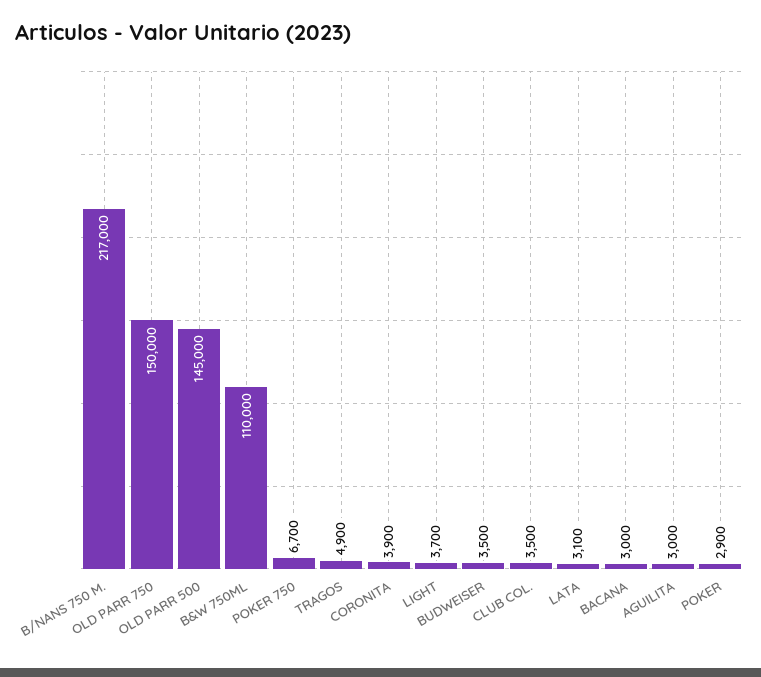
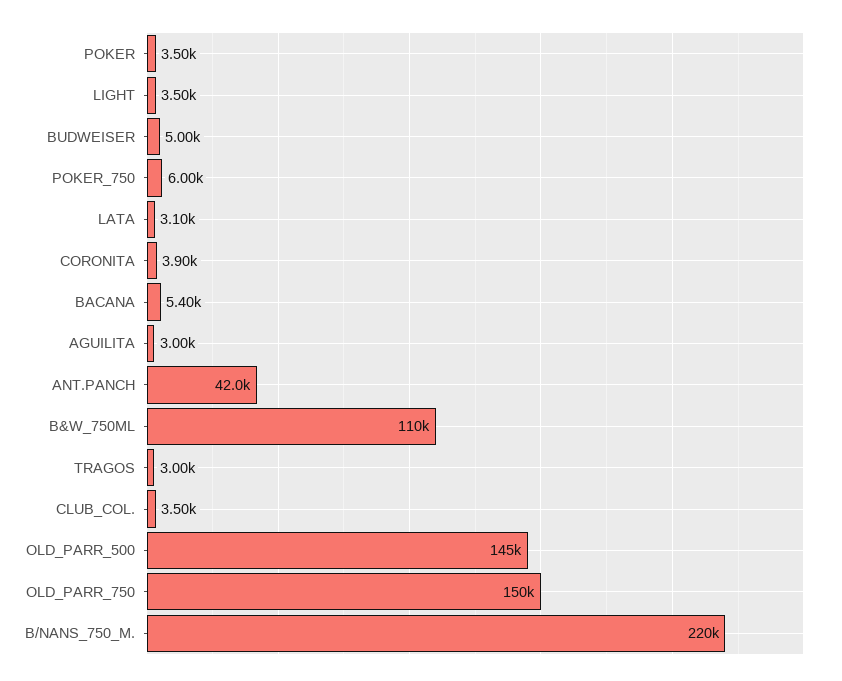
  {
-   "B/NANS 750 M.": 217000,
+   "B/NANS 750 M.": 220000,
    "OLD PARR 750": 150000,
    "OLD PARR 500": 145000,
    "B&W 750ML": 110000,
-   "POKER 750": 6700,
+   "POKER 750": 6000,
-   "TRAGOS": 4900,
+   "TRAGOS": 3000,
    "CORONITA": 3900,
-   "LIGHT": 3700,
+   "LIGHT": 3500,
-   "BUDWEISER": 3500,
+   "BUDWEISER": 5000,
    "CLUB COL.": 3500,
    "LATA": 3100,
-   "BACANA": 3000,
+   "BACANA": 5400,
    "AGUILITA": 3000,
-   "POKER": 2900
+   "POKER": 3500,
+   "ANT.PANCH": 42000
  }

